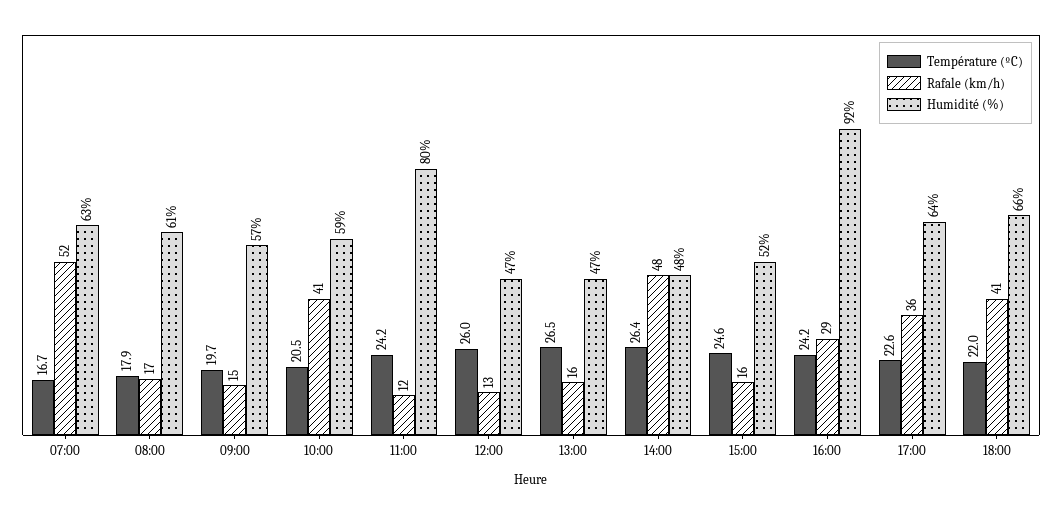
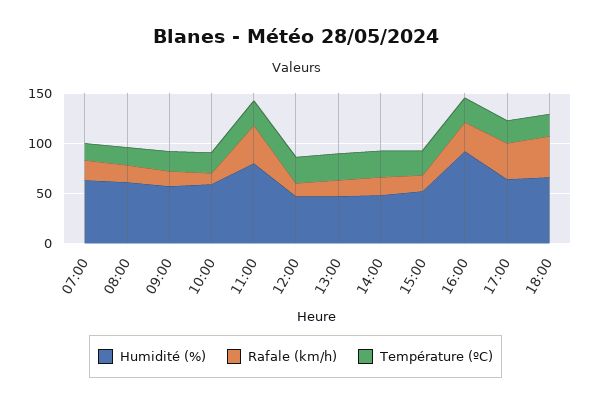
  {
    "Température (ºC)": {
      "07:00": 16.7,
      "08:00": 17.9,
      "09:00": 19.7,
      "10:00": 20.5,
      "11:00": 24.2,
      "12:00": 26,
      "13:00": 26.5,
      "14:00": 26.4,
      "15:00": 24.6,
      "16:00": 24.2,
      "17:00": 22.6,
      "18:00": 22
    },
    "Rafale (km/h)": {
-     "07:00": 52,
+     "07:00": 20,
      "08:00": 17,
      "09:00": 15,
-     "10:00": 41,
+     "10:00": 10,
-     "11:00": 12,
+     "11:00": 40,
      "12:00": 13,
      "13:00": 16,
-     "14:00": 48,
+     "14:00": 20,
      "15:00": 16,
      "16:00": 29,
      "17:00": 36,
      "18:00": 41
    },
    "Humidité (%)": {
      "07:00": 63,
      "08:00": 61,
      "09:00": 57,
      "10:00": 59,
      "11:00": 80,
      "12:00": 47,
      "13:00": 47,
      "14:00": 48,
      "15:00": 52,
      "16:00": 92,
      "17:00": 64,
      "18:00": 66
    }
  }

